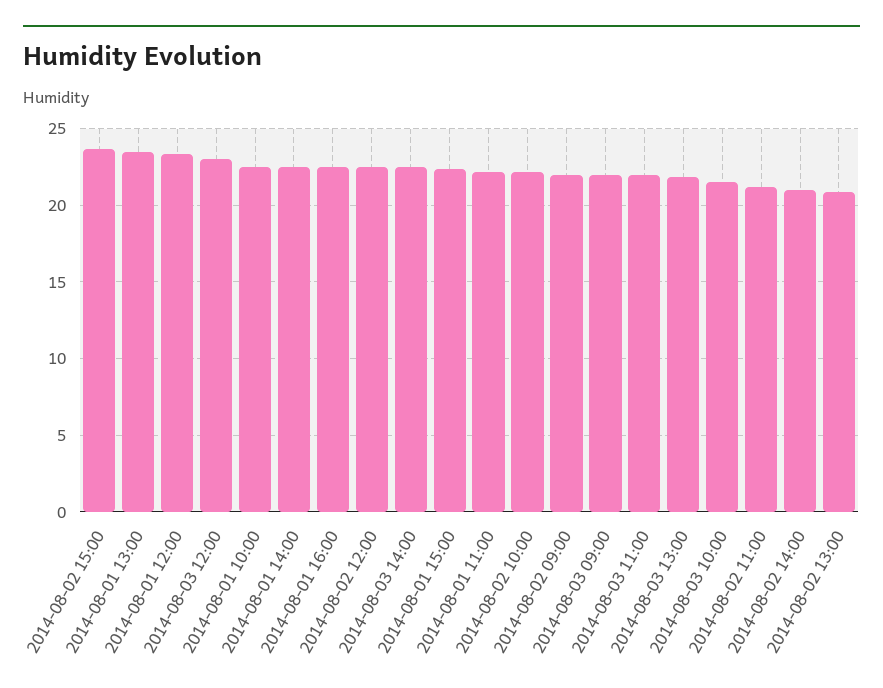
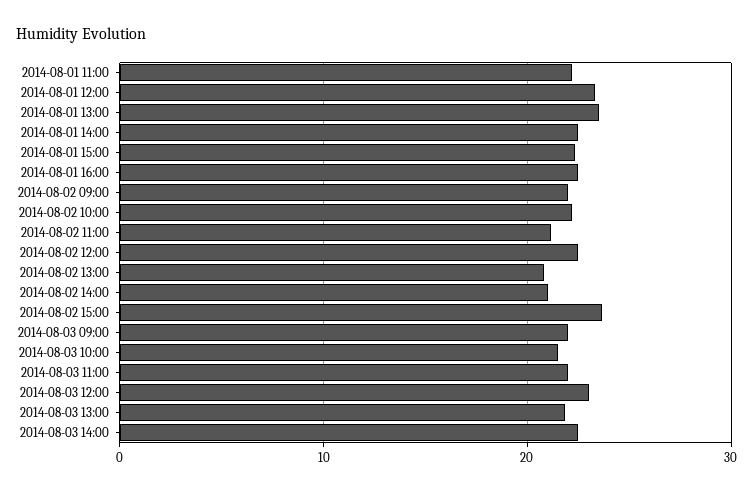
  {
    "2014-08-02 15:00": 23.5,
    "2014-08-01 13:00": 23.5,
    "2014-08-01 12:00": 23.5,
    "2014-08-03 12:00": 23,
-   "2014-08-01 10:00": 22.5,
    "2014-08-01 14:00": 22.5,
    "2014-08-01 16:00": 22.5,
    "2014-08-02 12:00": 22.5,
    "2014-08-03 14:00": 22.5,
    "2014-08-01 15:00": 22.5,
    "2014-08-01 11:00": 22,
    "2014-08-02 10:00": 22,
    "2014-08-02 09:00": 22,
    "2014-08-03 09:00": 22,
    "2014-08-03 11:00": 22,
    "2014-08-03 13:00": 22,
    "2014-08-03 10:00": 21.5,
    "2014-08-02 11:00": 21,
    "2014-08-02 14:00": 21,
    "2014-08-02 13:00": 21
  }

